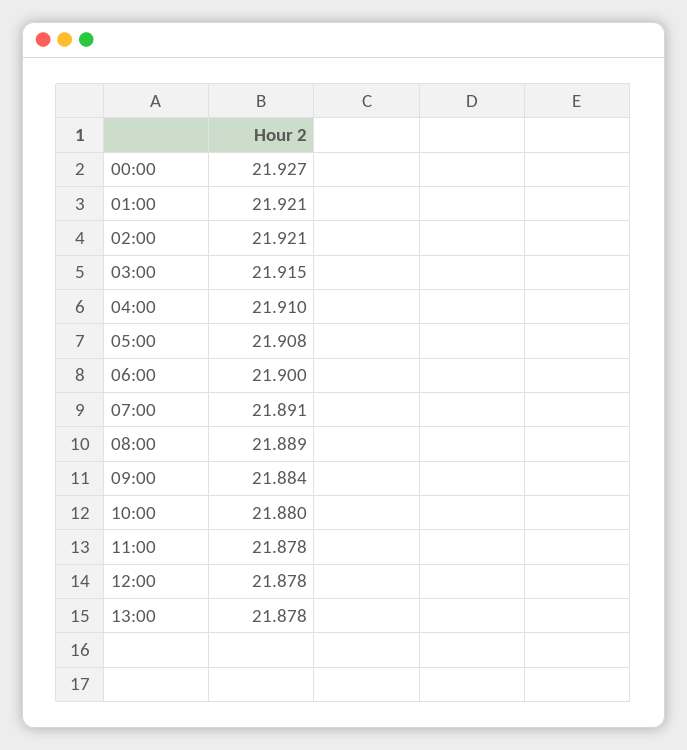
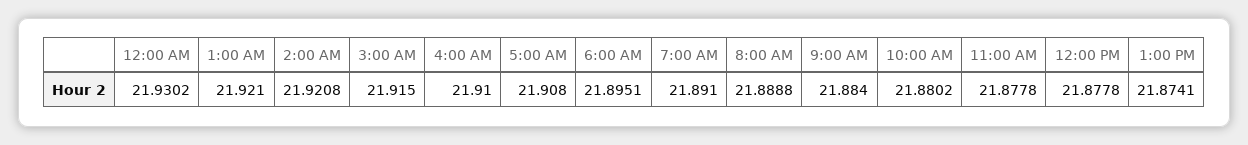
  {
-   "00:00": 21.927,
+   "00:00": 21.9302,
    "01:00": 21.921,
    "02:00": 21.9208,
    "03:00": 21.915,
    "04:00": 21.91,
    "05:00": 21.908,
-   "06:00": 21.9,
+   "06:00": 21.8951,
    "07:00": 21.891,
    "08:00": 21.8888,
    "09:00": 21.884,
    "10:00": 21.8802,
    "11:00": 21.8778,
    "12:00": 21.8778,
-   "13:00": 21.878
+   "13:00": 21.8741
  }

